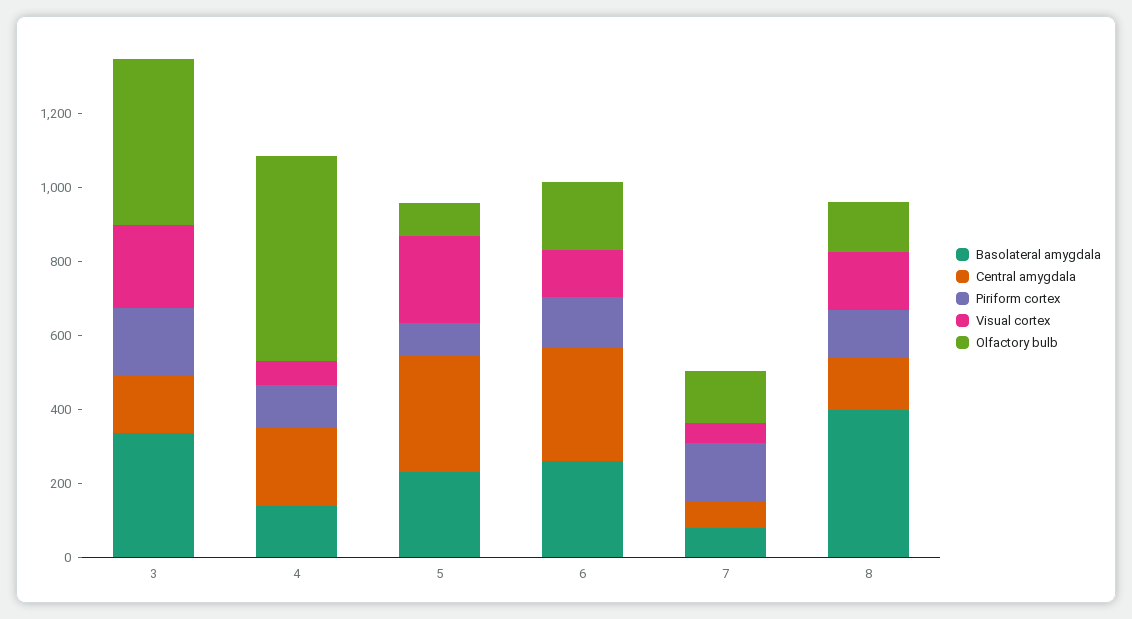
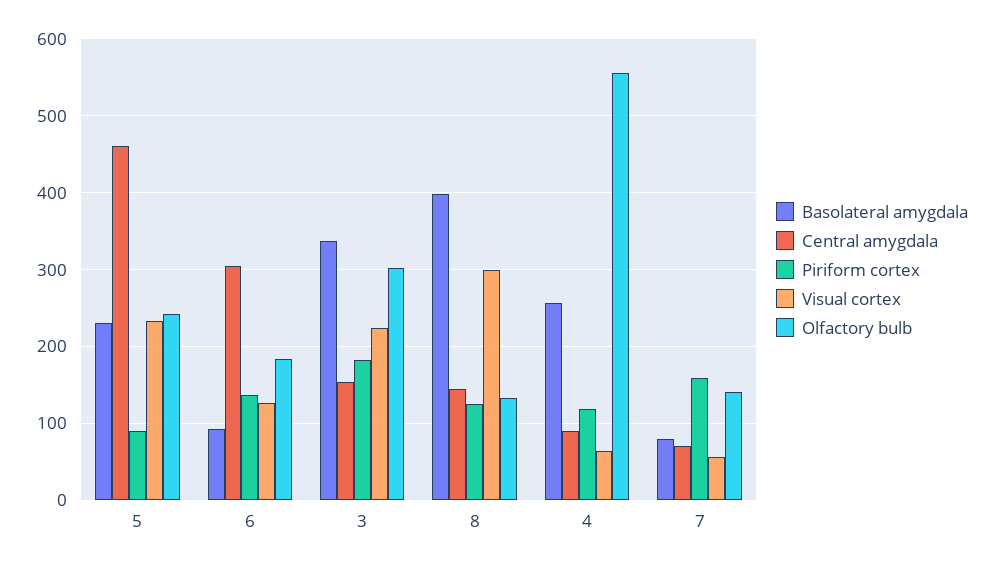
  {
    "Basolateral amygdala": {
      "3": 340,
-     "4": 150,
+     "4": 260,
      "5": 230,
-     "6": 250,
+     "6": 90,
      "7": 80,
      "8": 400
    },
    "Central amygdala": {
      "3": 150,
-     "4": 200,
+     "4": 90,
-     "5": 300,
+     "5": 460,
      "6": 300,
      "7": 70,
      "8": 140
    },
    "Piriform cortex": {
      "3": 180,
      "4": 120,
      "5": 90,
      "6": 140,
      "7": 160,
      "8": 130
    },
    "Visual cortex": {
      "3": 220,
      "4": 60,
      "5": 230,
      "6": 130,
      "7": 60,
-     "8": 150
+     "8": 300
    },
    "Olfactory bulb": {
-     "3": 450,
+     "3": 300,
      "4": 560,
-     "5": 100,
+     "5": 240,
      "6": 180,
      "7": 140,
      "8": 130
    }
  }

